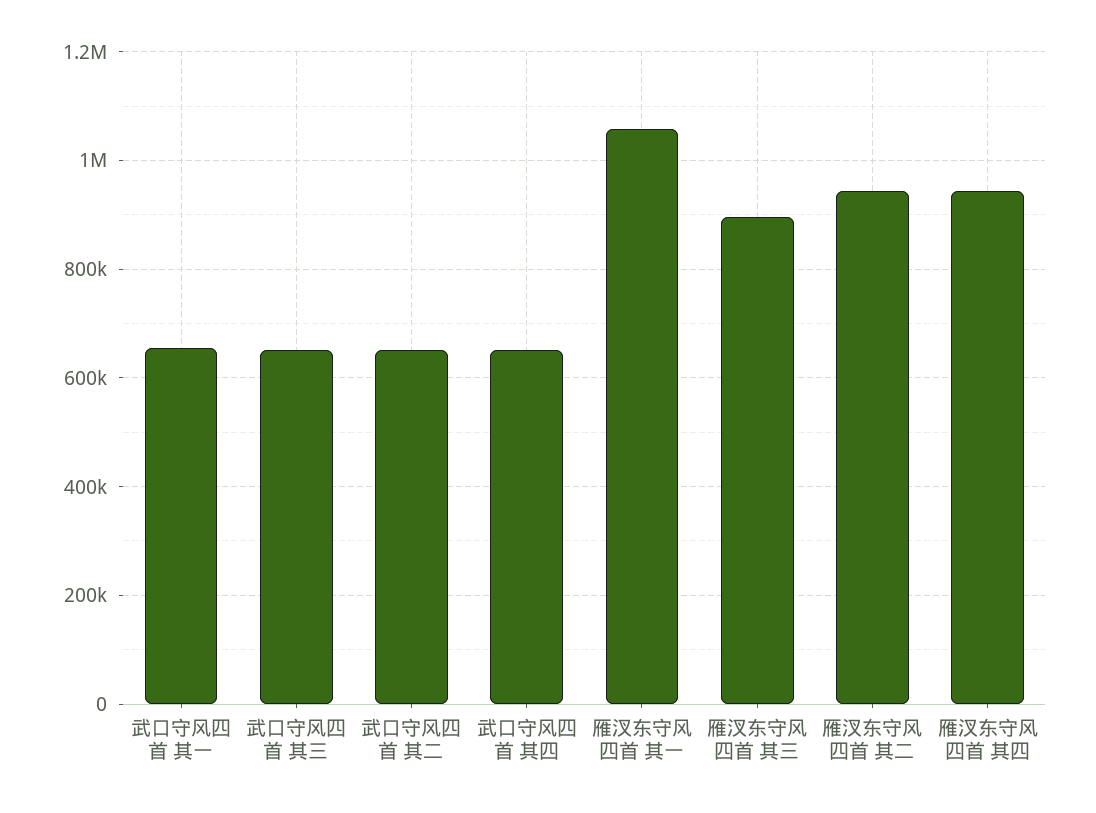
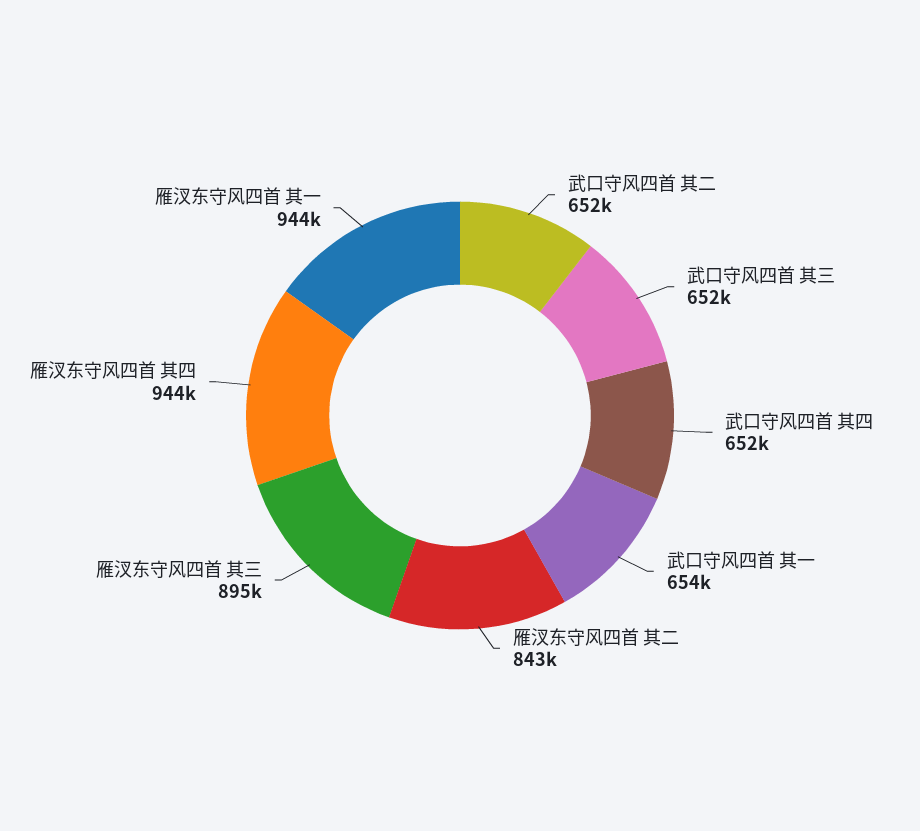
  {
    "武口守风四首 其一": 654000,
    "武口守风四首 其三": 652000,
    "武口守风四首 其二": 652000,
    "武口守风四首 其四": 652000,
-   "雁汊东守风四首 其一": 1060000,
+   "雁汊东守风四首 其一": 944000,
    "雁汊东守风四首 其三": 895000,
-   "雁汊东守风四首 其二": 940000,
+   "雁汊东守风四首 其二": 843000,
    "雁汊东守风四首 其四": 944000
  }

